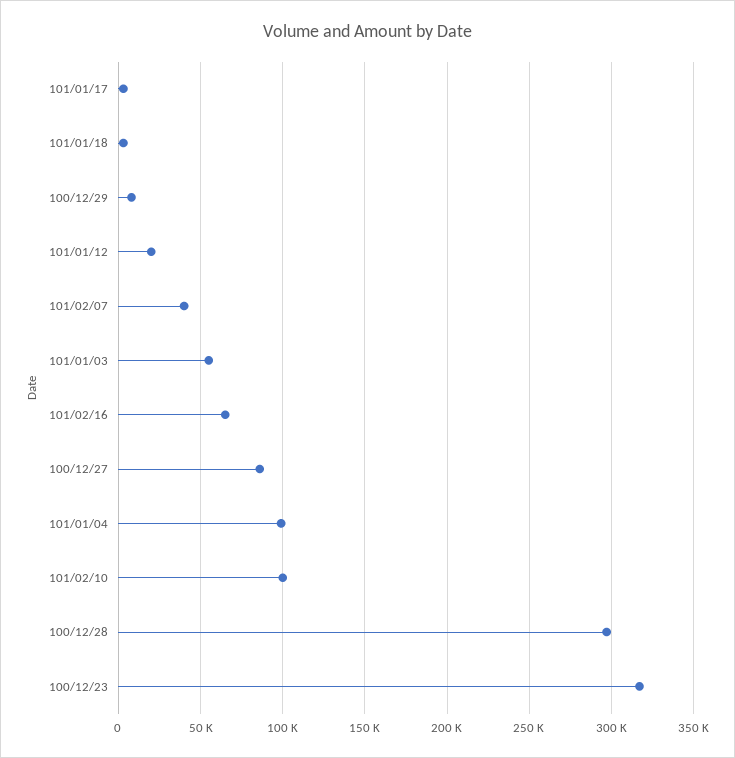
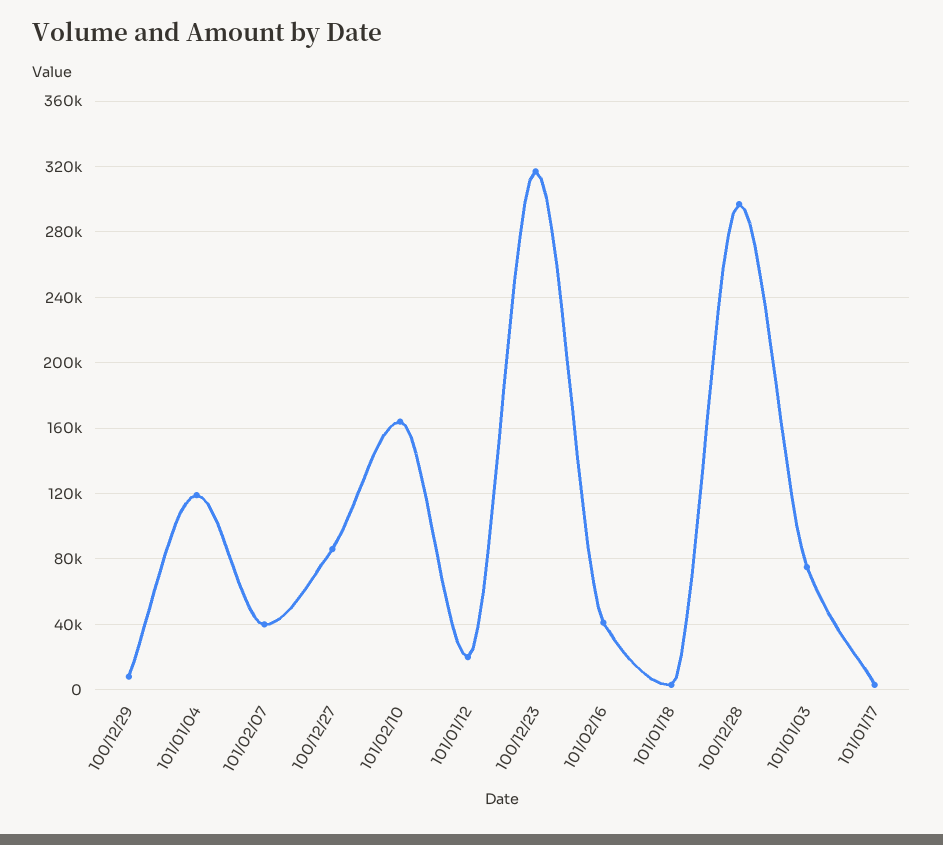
  {
    "101/01/17": 5000,
    "101/01/18": 5000,
    "100/12/29": 10000,
    "101/01/12": 20000,
    "101/02/07": 40000,
-   "101/01/03": 55000,
+   "101/01/03": 75000,
-   "101/02/16": 65000,
+   "101/02/16": 40000,
    "100/12/27": 85000,
-   "101/01/04": 100000,
+   "101/01/04": 120000,
-   "101/02/10": 100000,
+   "101/02/10": 165000,
    "100/12/28": 295000,
    "100/12/23": 315000
  }

